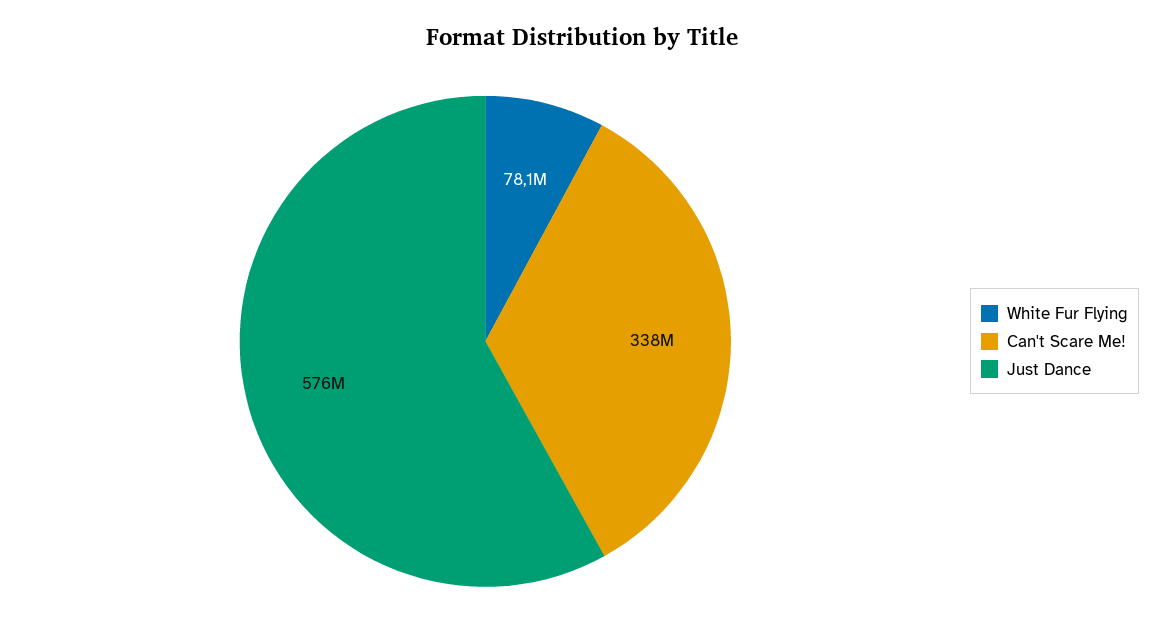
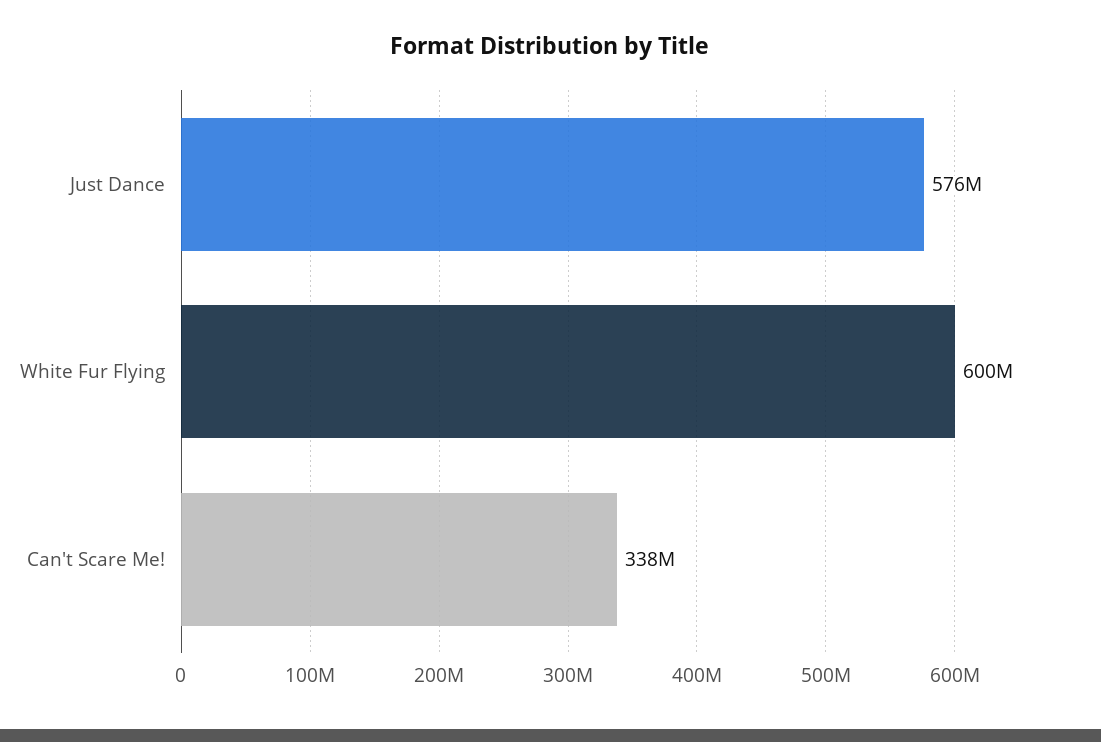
  {
-   "White Fur Flying": 78100000,
+   "White Fur Flying": 600000000,
    "Can't Scare Me!": 338000000,
    "Just Dance": 576000000
  }

